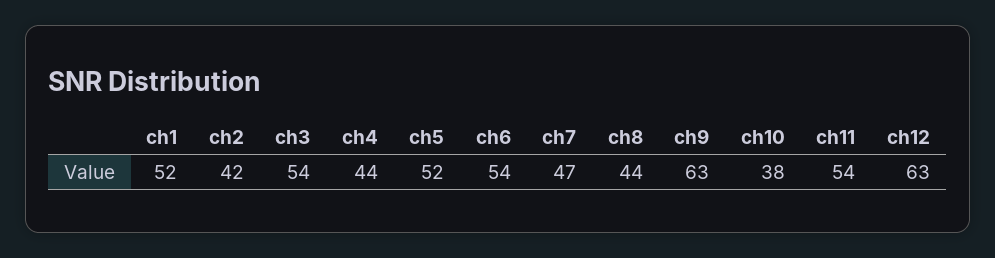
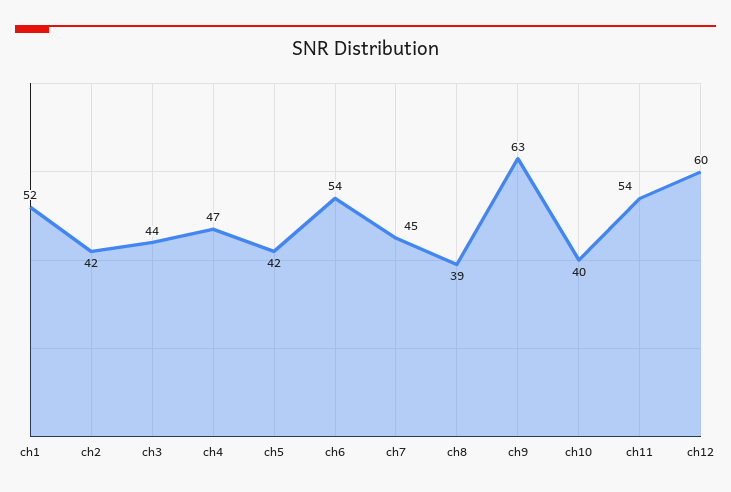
  {
    "ch1": 52,
    "ch2": 42,
-   "ch3": 54,
+   "ch3": 44,
-   "ch4": 44,
+   "ch4": 47,
-   "ch5": 52,
+   "ch5": 42,
    "ch6": 54,
-   "ch7": 47,
+   "ch7": 45,
-   "ch8": 44,
+   "ch8": 39,
    "ch9": 63,
-   "ch10": 38,
+   "ch10": 40,
    "ch11": 54,
-   "ch12": 63
+   "ch12": 60
  }

